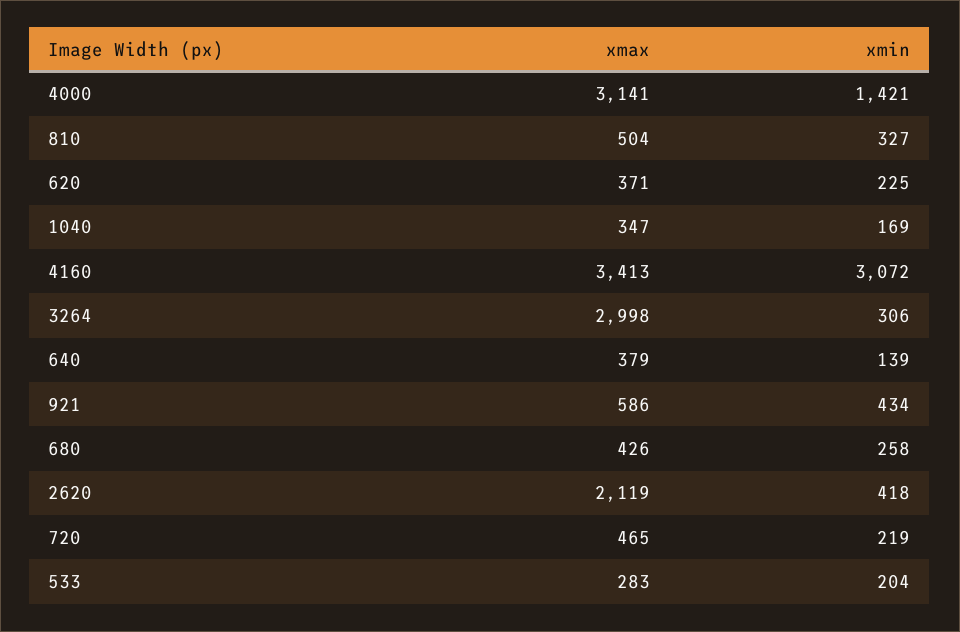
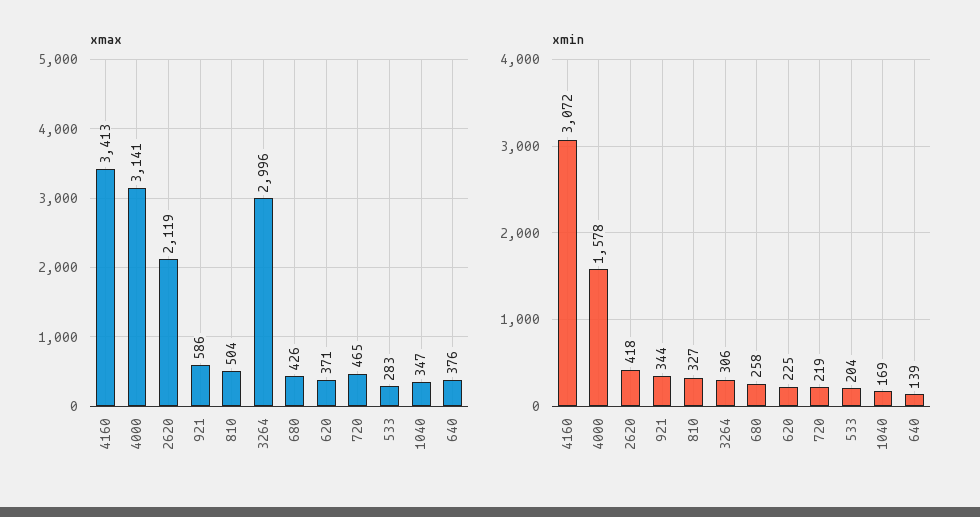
  {
    "xmax": {
      "4000": 3141,
      "810": 504,
      "620": 371,
      "1040": 347,
      "4160": 3413,
-     "3264": 2998,
+     "3264": 2996,
-     "640": 379,
+     "640": 376,
      "921": 586,
      "680": 426,
      "2620": 2119,
      "720": 465,
      "533": 283
    },
    "xmin": {
-     "4000": 1421,
+     "4000": 1578,
      "810": 327,
      "620": 225,
      "1040": 169,
      "4160": 3072,
      "3264": 306,
      "640": 139,
-     "921": 434,
+     "921": 344,
      "680": 258,
      "2620": 418,
      "720": 219,
      "533": 204
    }
  }

